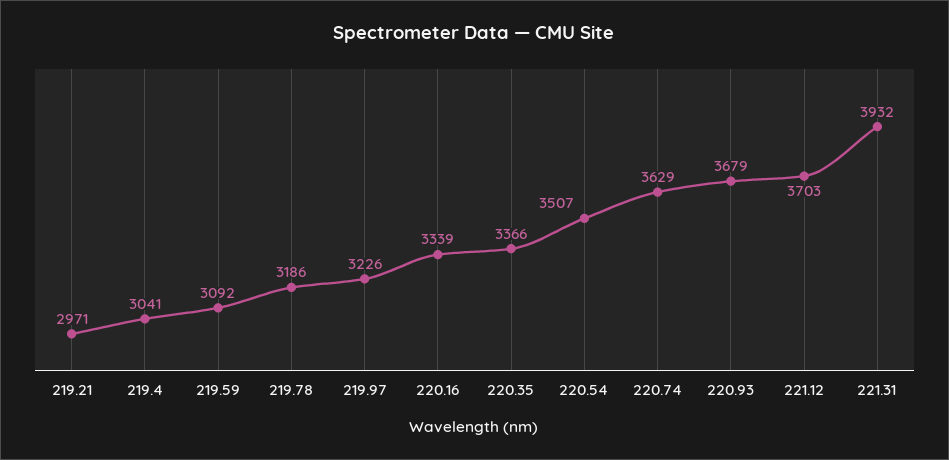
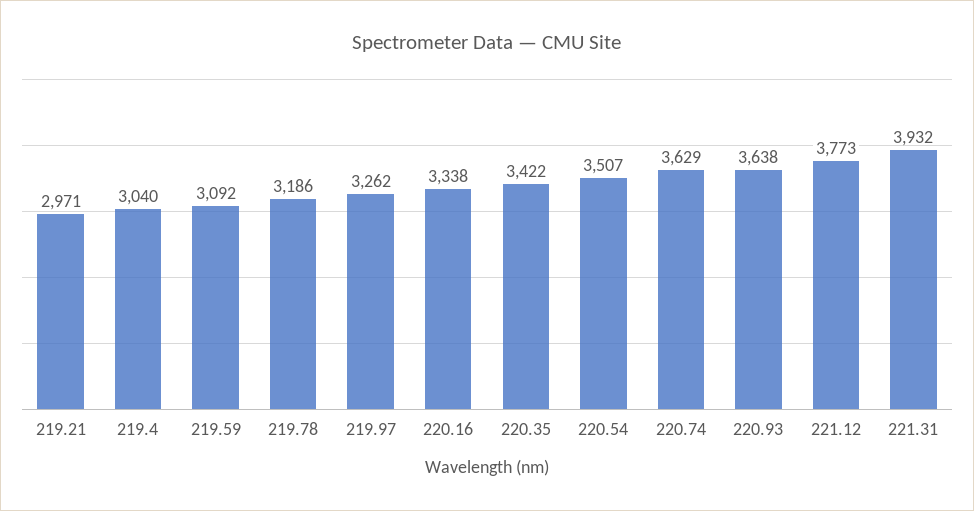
  {
    "219.21": 2971,
-   "219.4": 3041,
+   "219.4": 3040,
    "219.59": 3092,
    "219.78": 3186,
-   "219.97": 3226,
+   "219.97": 3262,
-   "220.16": 3339,
+   "220.16": 3338,
-   "220.35": 3366,
+   "220.35": 3422,
    "220.54": 3507,
    "220.74": 3629,
-   "220.93": 3679,
+   "220.93": 3638,
-   "221.12": 3703,
+   "221.12": 3773,
    "221.31": 3932
  }

